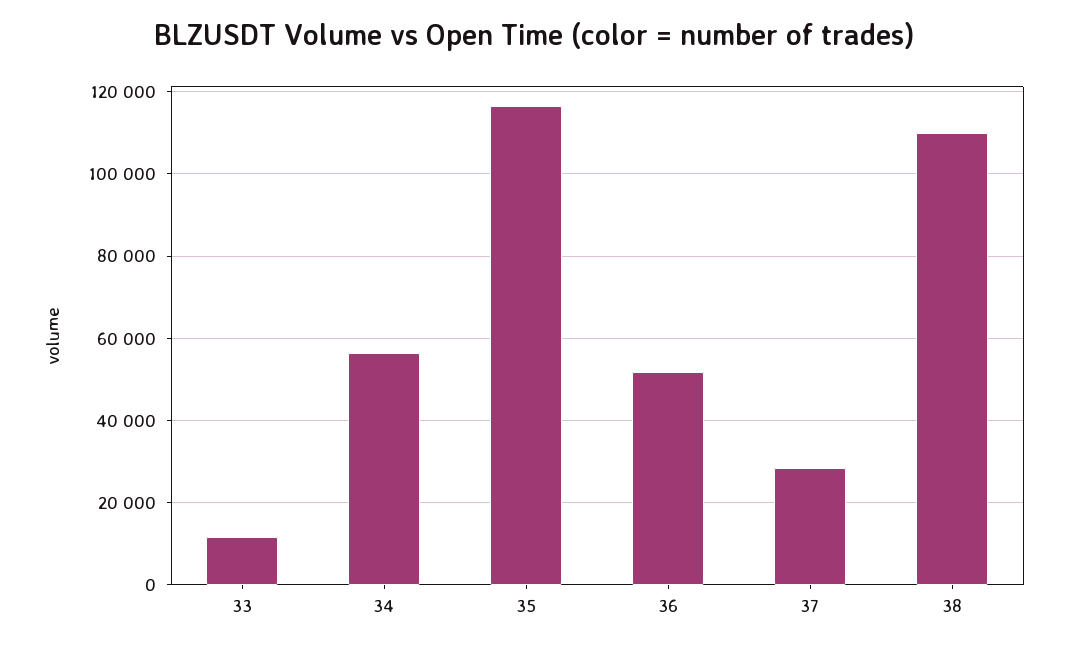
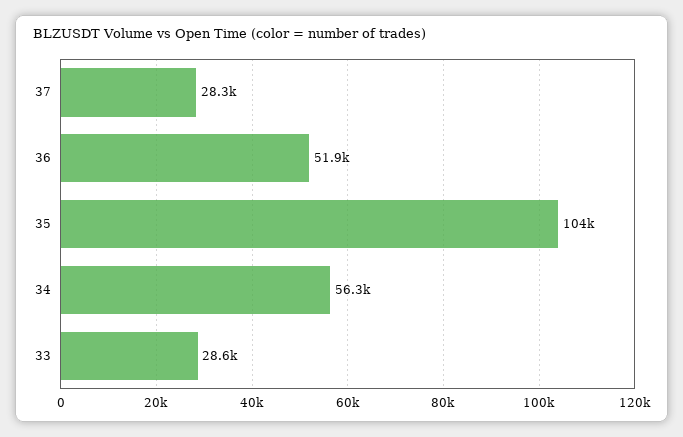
  {
-   "33": 12000,
+   "33": 28600,
    "34": 56300,
-   "35": 116000,
+   "35": 104000,
    "36": 51900,
-   "37": 28300,
+   "37": 28300
-   "38": 110000
  }

